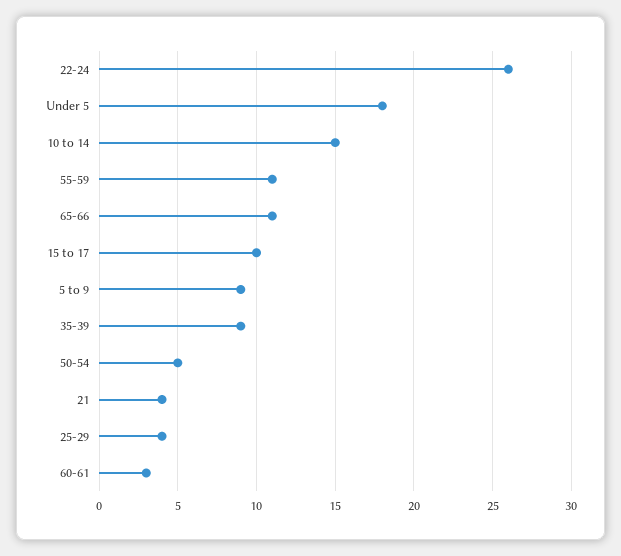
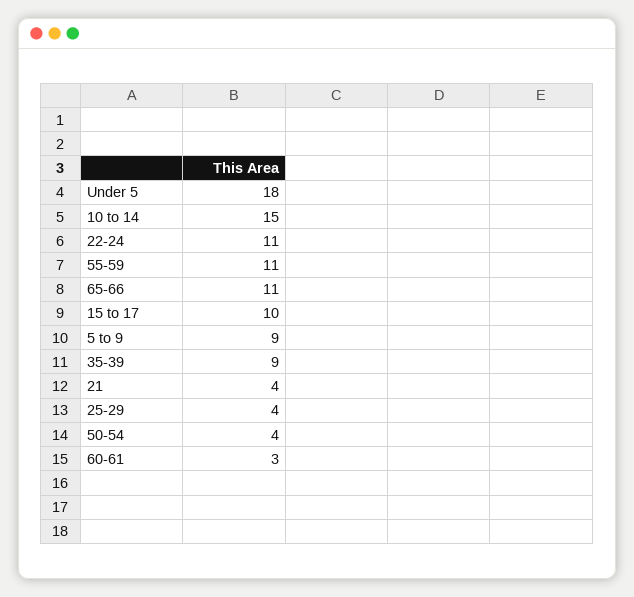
  {
-   "22-24": 26,
+   "22-24": 11,
    "Under 5": 18,
    "10 to 14": 15,
    "55-59": 11,
    "65-66": 11,
    "15 to 17": 10,
    "5 to 9": 9,
    "35-39": 9,
-   "50-54": 5,
+   "50-54": 4,
    "21": 4,
    "25-29": 4,
    "60-61": 3
  }

